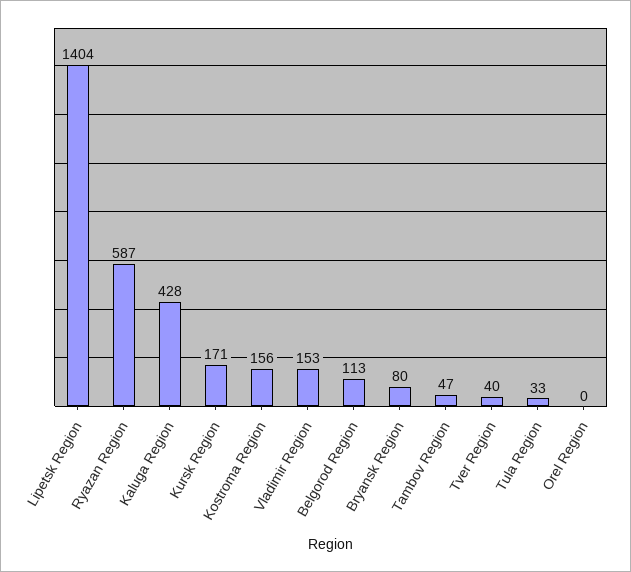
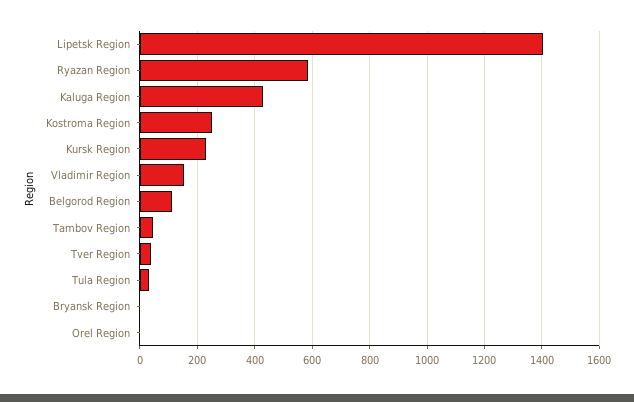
  {
    "Lipetsk Region": 1404,
    "Ryazan Region": 587,
    "Kaluga Region": 428,
-   "Kursk Region": 171,
+   "Kursk Region": 225,
-   "Kostroma Region": 156,
+   "Kostroma Region": 250,
    "Vladimir Region": 153,
    "Belgorod Region": 113,
-   "Bryansk Region": 80,
+   "Bryansk Region": 0,
    "Tambov Region": 47,
    "Tver Region": 40,
    "Tula Region": 33,
    "Orel Region": 0
  }

